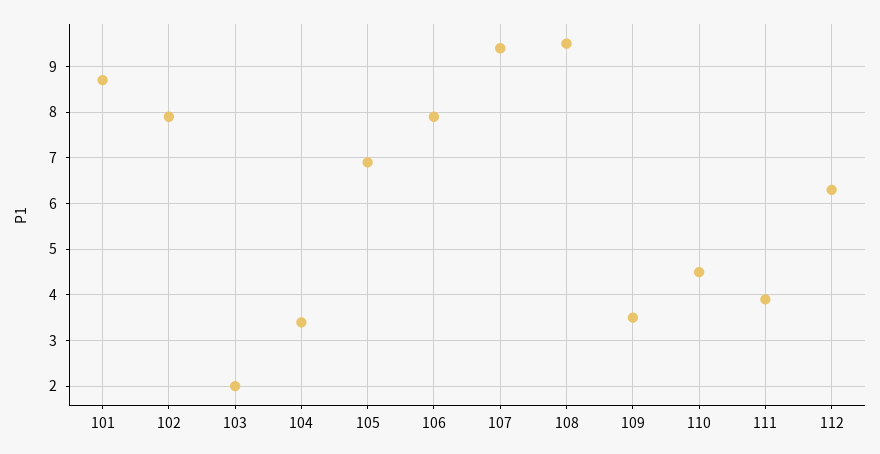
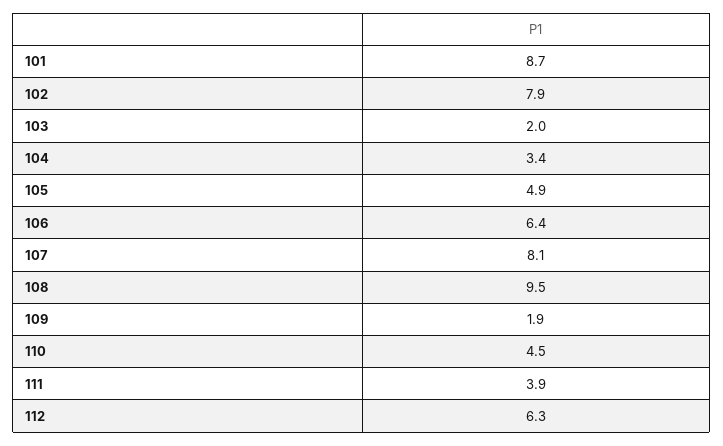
  {
    "101": 8.7,
    "102": 7.9,
    "103": 2,
    "104": 3.4,
-   "105": 7,
+   "105": 4.9,
-   "106": 8,
+   "106": 6.4,
-   "107": 9.5,
+   "107": 8.1,
    "108": 9.5,
-   "109": 3.5,
+   "109": 1.9,
    "110": 4.5,
    "111": 3.9,
    "112": 6.3
  }

